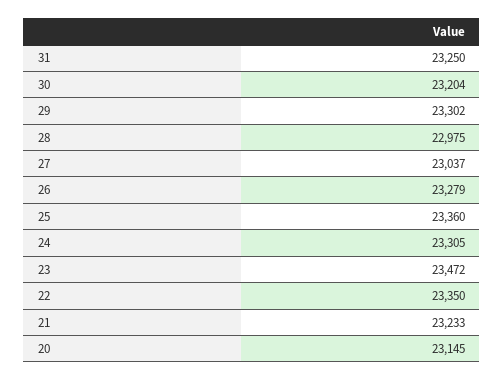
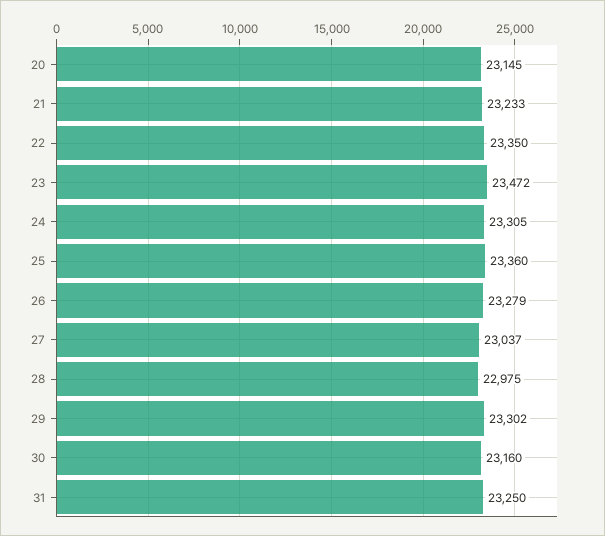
  {
    "31": 23250,
-   "30": 23204,
+   "30": 23160,
    "29": 23302,
    "28": 22975,
    "27": 23037,
    "26": 23279,
    "25": 23360,
    "24": 23305,
    "23": 23472,
    "22": 23350,
    "21": 23233,
    "20": 23145
  }

